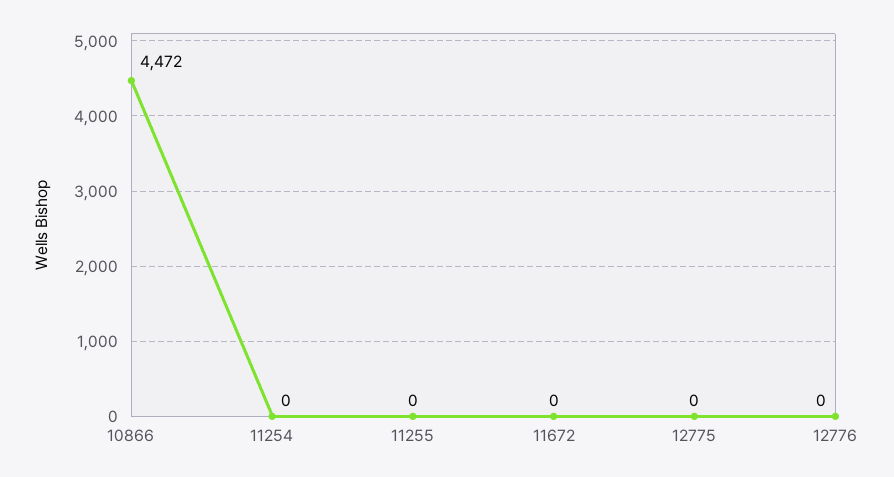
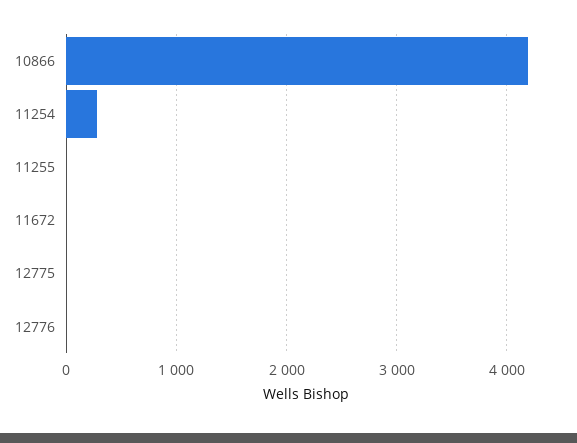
  {
-   "10866": 4472,
+   "10866": 4200,
-   "11254": 0,
+   "11254": 300,
    "11255": 0,
    "11672": 0,
    "12775": 0,
    "12776": 0
  }

